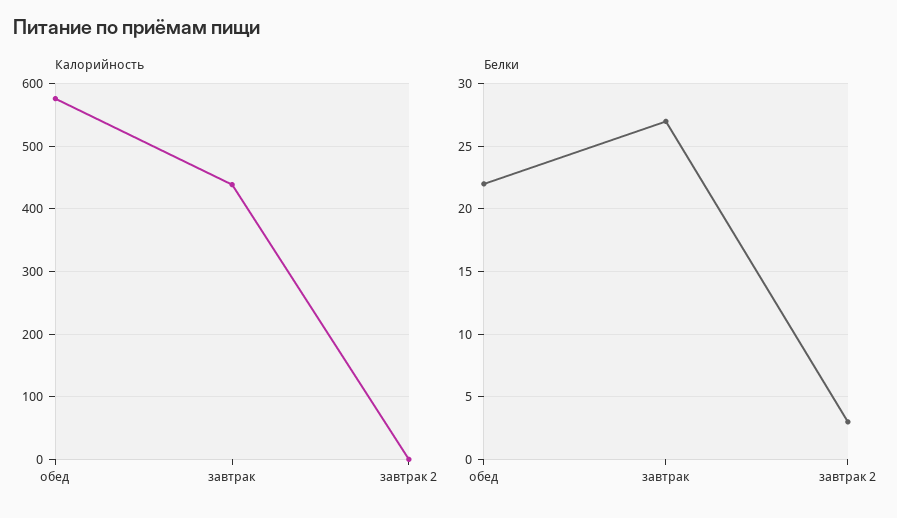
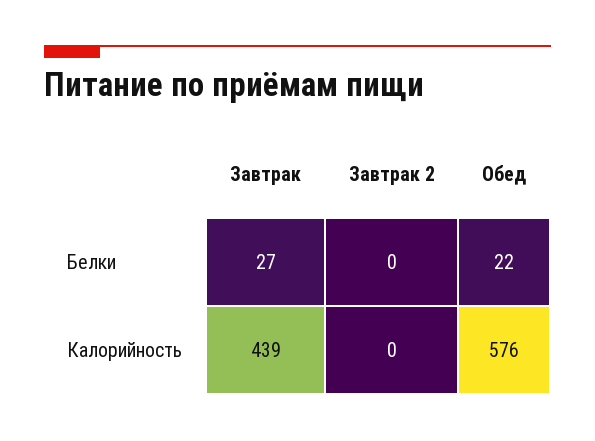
  {
    "Калорийность": {
      "обед": 576,
      "завтрак": 439,
      "завтрак 2": 0
    },
    "Белки": {
      "обед": 22,
      "завтрак": 27,
-     "завтрак 2": 3
+     "завтрак 2": 0
    }
  }

